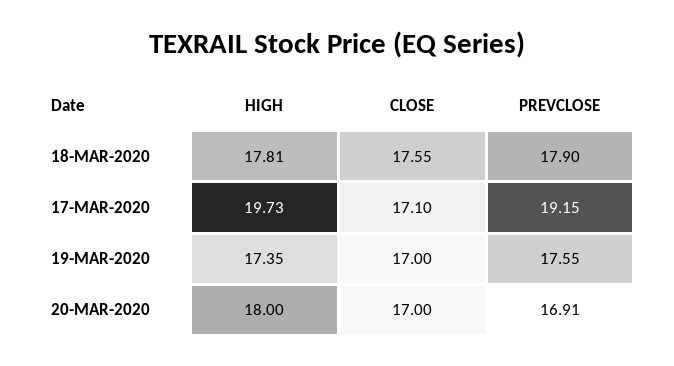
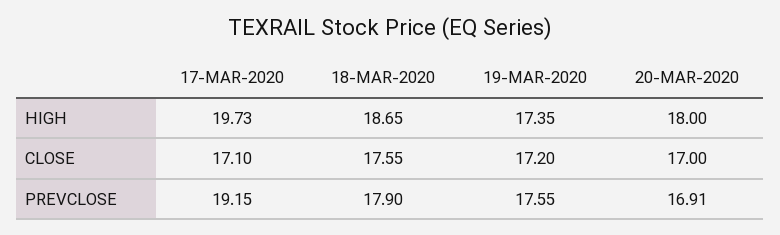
  {
    "HIGH": {
-     "18-MAR-2020": 17.81,
+     "18-MAR-2020": 18.65,
      "17-MAR-2020": 19.73,
      "19-MAR-2020": 17.35,
      "20-MAR-2020": 18
    },
    "CLOSE": {
      "18-MAR-2020": 17.55,
      "17-MAR-2020": 17.1,
-     "19-MAR-2020": 17,
+     "19-MAR-2020": 17.2,
      "20-MAR-2020": 17
    },
    "PREVCLOSE": {
      "18-MAR-2020": 17.9,
      "17-MAR-2020": 19.15,
      "19-MAR-2020": 17.55,
      "20-MAR-2020": 16.91
    }
  }

